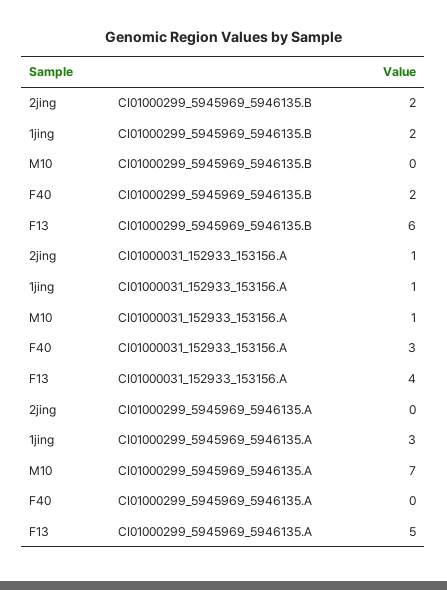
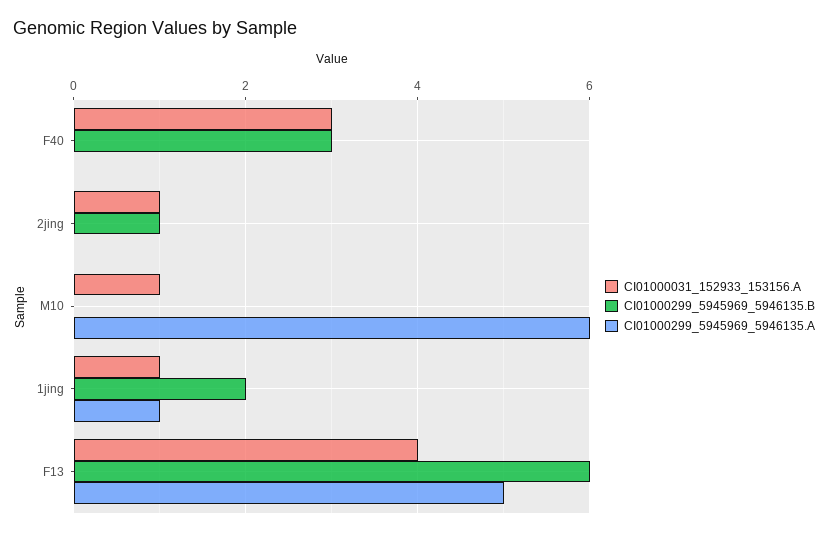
  {
    "CI01000299_5945969_5946135.B": {
-     "2jing": 2,
+     "2jing": 1,
      "1jing": 2,
      "M10": 0,
-     "F40": 2,
+     "F40": 3,
      "F13": 6
    },
    "CI01000031_152933_153156.A": {
      "2jing": 1,
      "1jing": 1,
      "M10": 1,
      "F40": 3,
      "F13": 4
    },
    "CI01000299_5945969_5946135.A": {
      "2jing": 0,
-     "1jing": 3,
+     "1jing": 1,
-     "M10": 7,
+     "M10": 6,
      "F40": 0,
      "F13": 5
    }
  }

